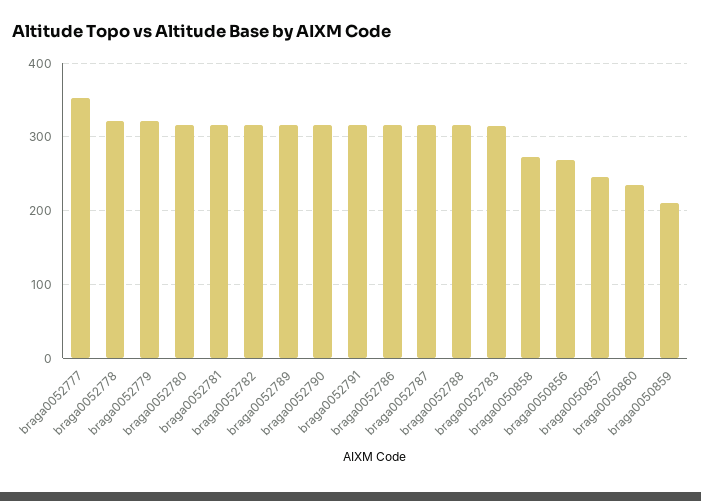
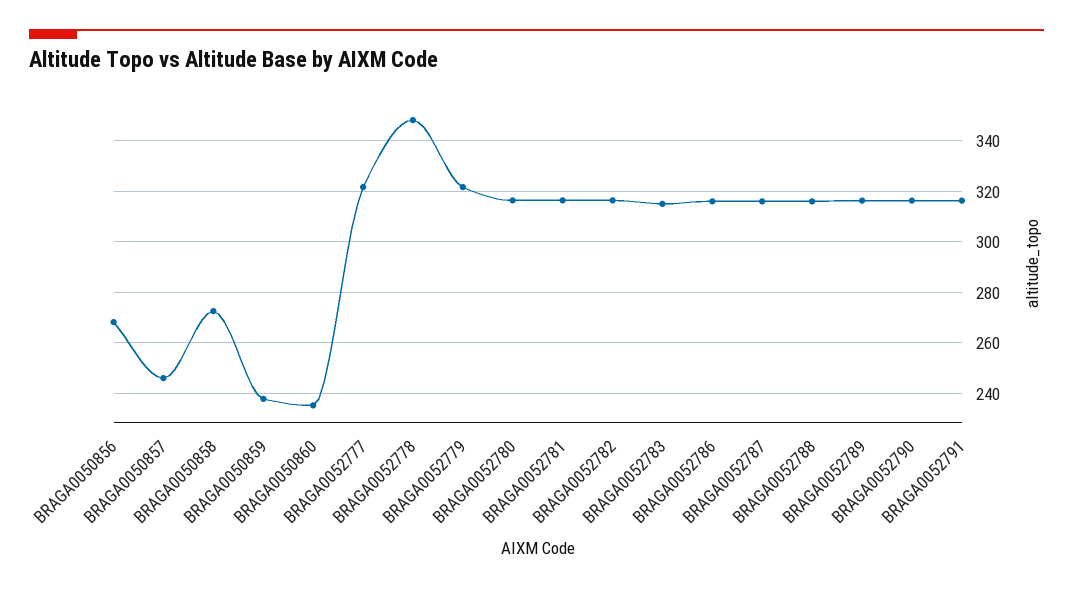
  {
-   "braga0052777": 350,
+   "braga0052777": 322.5,
-   "braga0052778": 320,
+   "braga0052778": 347.5,
    "braga0052779": 322.5,
    "braga0052780": 317.5,
    "braga0052781": 317.5,
    "braga0052782": 317.5,
    "braga0052789": 317.5,
    "braga0052790": 317.5,
    "braga0052791": 317.5,
    "braga0052786": 315,
    "braga0052787": 315,
    "braga0052788": 315,
    "braga0052783": 315,
    "braga0050858": 272.5,
    "braga0050856": 267.5,
    "braga0050857": 245,
    "braga0050860": 235,
-   "braga0050859": 210
+   "braga0050859": 237.5
  }

